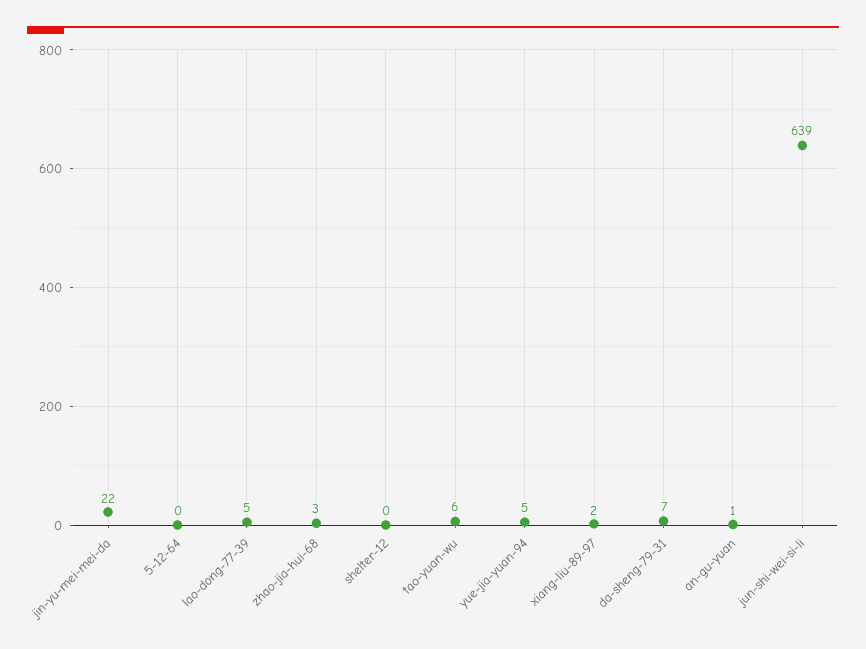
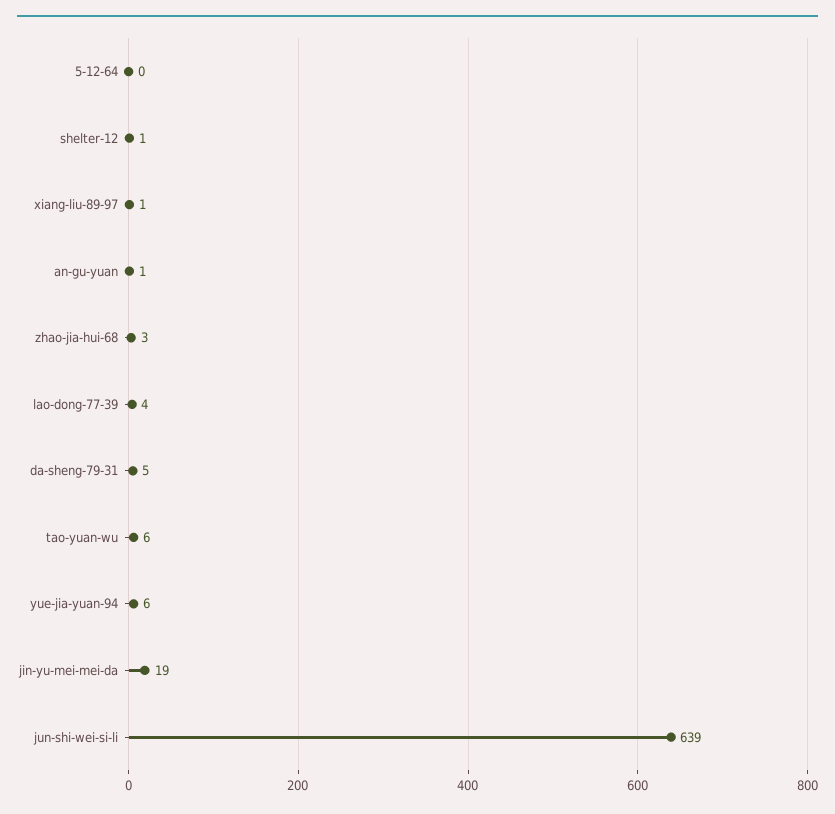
  {
-   "jin-yu-mei-mei-da": 22,
+   "jin-yu-mei-mei-da": 19,
    "5-12-64": 0,
-   "lao-dong-77-39": 5,
+   "lao-dong-77-39": 4,
    "zhao-jia-hui-68": 3,
-   "shelter-12": 0,
+   "shelter-12": 1,
    "tao-yuan-wu": 6,
-   "yue-jia-yuan-94": 5,
+   "yue-jia-yuan-94": 6,
-   "xiang-liu-89-97": 2,
+   "xiang-liu-89-97": 1,
-   "da-sheng-79-31": 7,
+   "da-sheng-79-31": 5,
    "an-gu-yuan": 1,
    "jun-shi-wei-si-li": 639
  }

